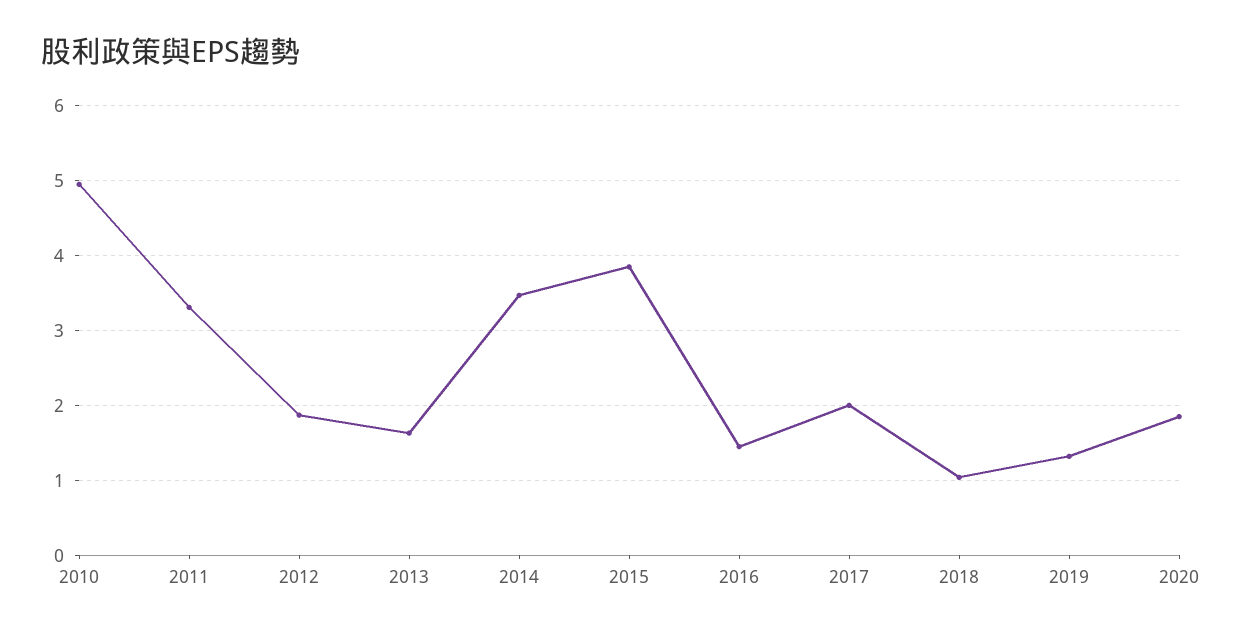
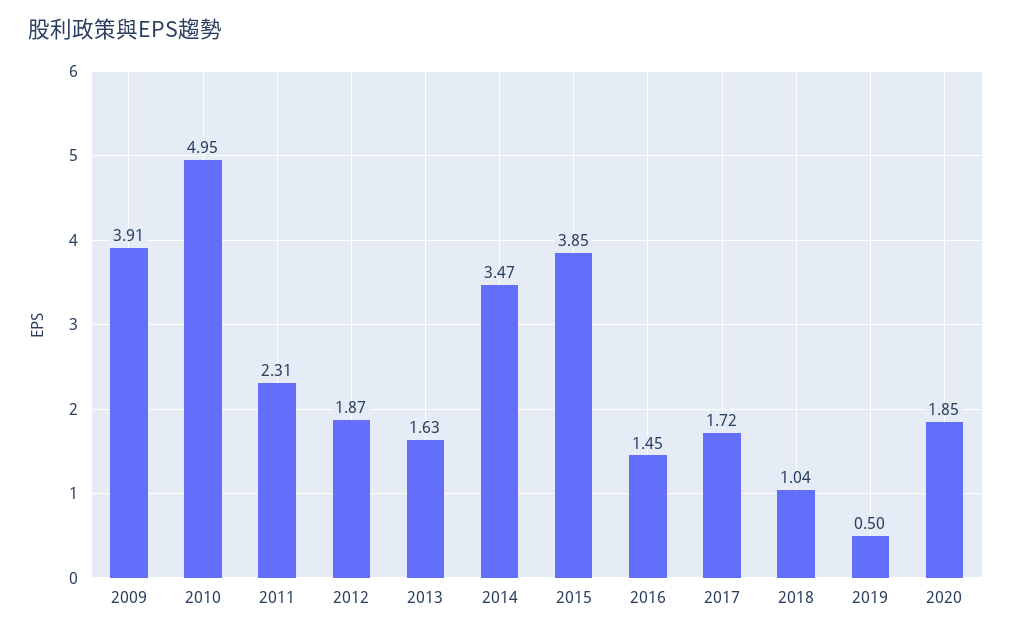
  {
    "2010": 4.95,
-   "2011": 3.3,
+   "2011": 2.31,
    "2012": 1.87,
    "2013": 1.63,
    "2014": 3.47,
    "2015": 3.85,
    "2016": 1.45,
-   "2017": 2,
+   "2017": 1.72,
    "2018": 1.04,
-   "2019": 1.3,
+   "2019": 0.5,
-   "2020": 1.85
+   "2020": 1.85,
+   "2009": 3.91
  }

